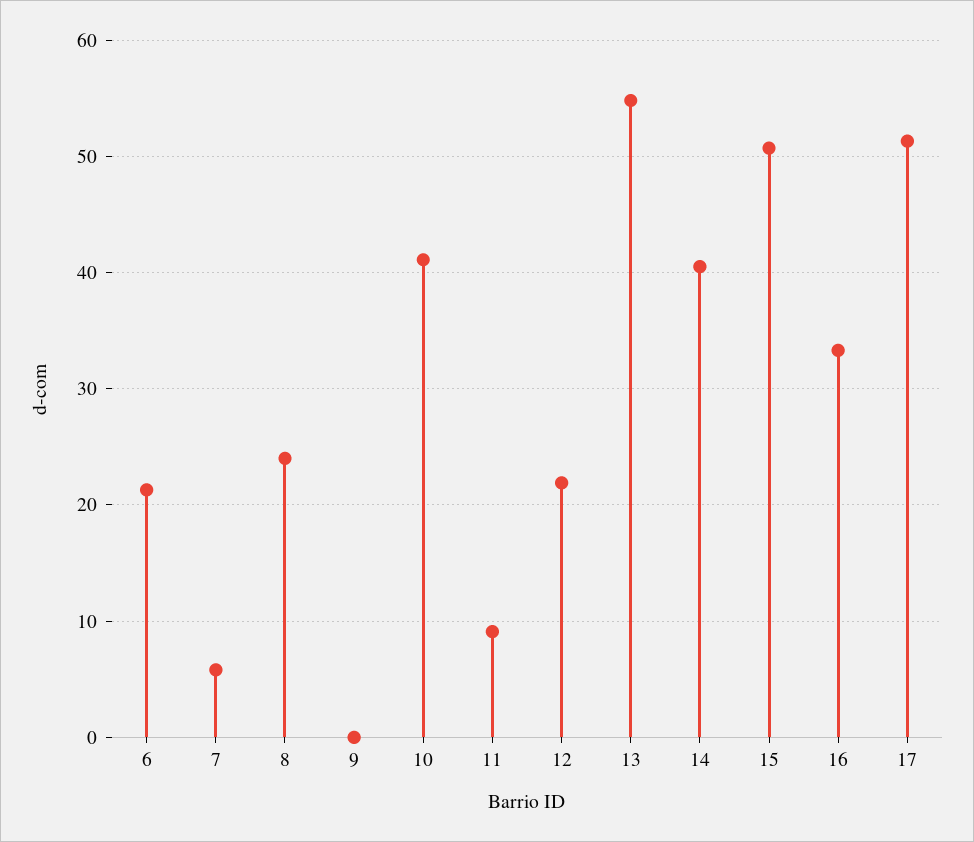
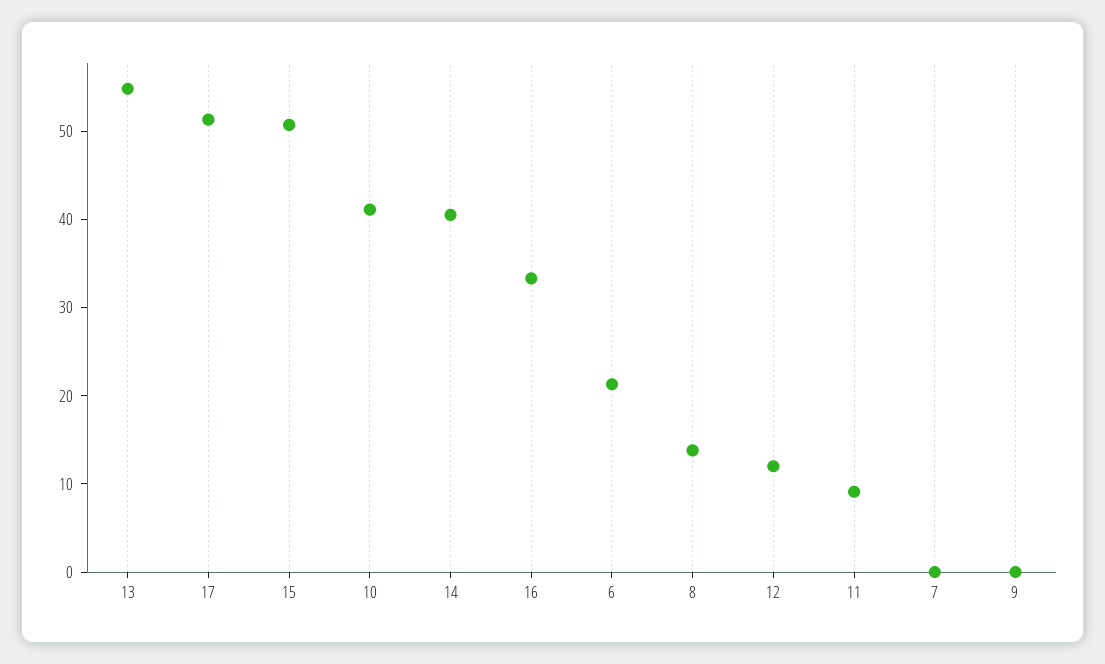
  {
    "6": 21,
-   "7": 6,
+   "7": 0,
-   "8": 24,
+   "8": 14,
    "9": 0,
    "10": 41,
    "11": 9,
-   "12": 22,
+   "12": 12,
    "13": 55,
    "14": 41,
    "15": 51,
    "16": 33,
    "17": 51
  }

